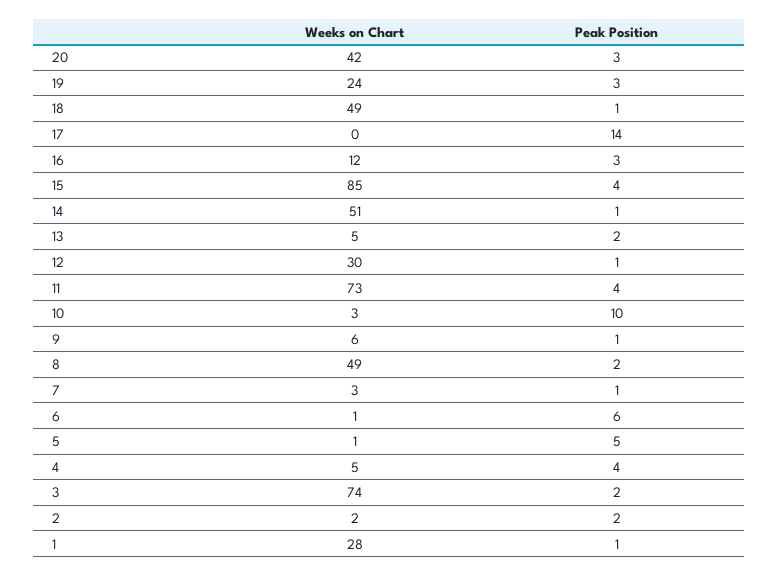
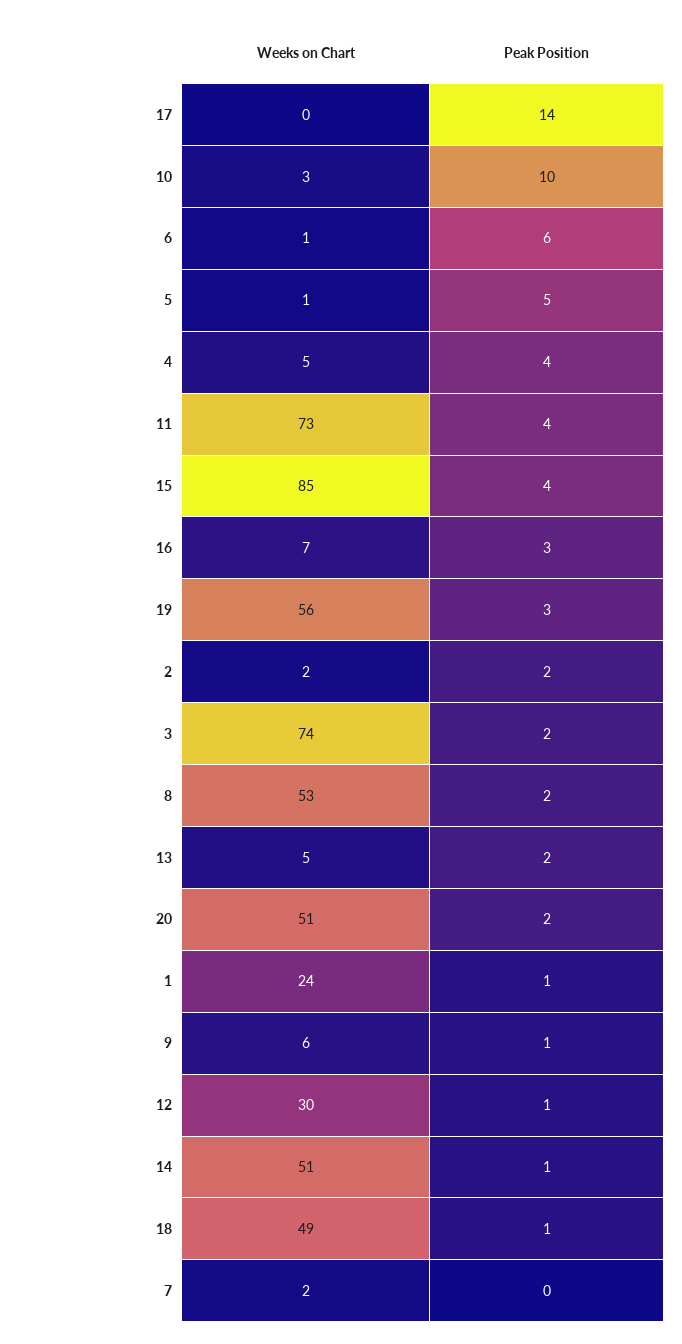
  {
    "Weeks on Chart": {
-     "20": 42,
+     "20": 51,
-     "19": 24,
+     "19": 56,
      "18": 49,
      "17": 0,
-     "16": 12,
+     "16": 7,
      "15": 85,
      "14": 51,
      "13": 5,
      "12": 30,
      "11": 73,
      "10": 3,
      "9": 6,
-     "8": 49,
+     "8": 53,
-     "7": 3,
+     "7": 2,
      "6": 1,
      "5": 1,
      "4": 5,
      "3": 74,
      "2": 2,
-     "1": 28
+     "1": 24
    },
    "Peak Position": {
-     "20": 3,
+     "20": 2,
      "19": 3,
      "18": 1,
      "17": 14,
      "16": 3,
      "15": 4,
      "14": 1,
      "13": 2,
      "12": 1,
      "11": 4,
      "10": 10,
      "9": 1,
      "8": 2,
-     "7": 1,
+     "7": 0,
      "6": 6,
      "5": 5,
      "4": 4,
      "3": 2,
      "2": 2,
      "1": 1
    }
  }

